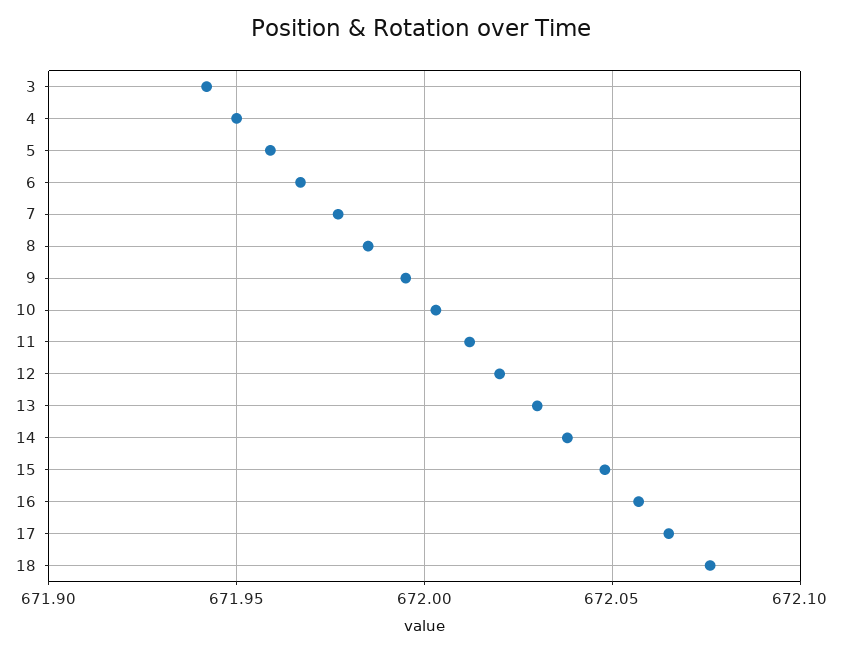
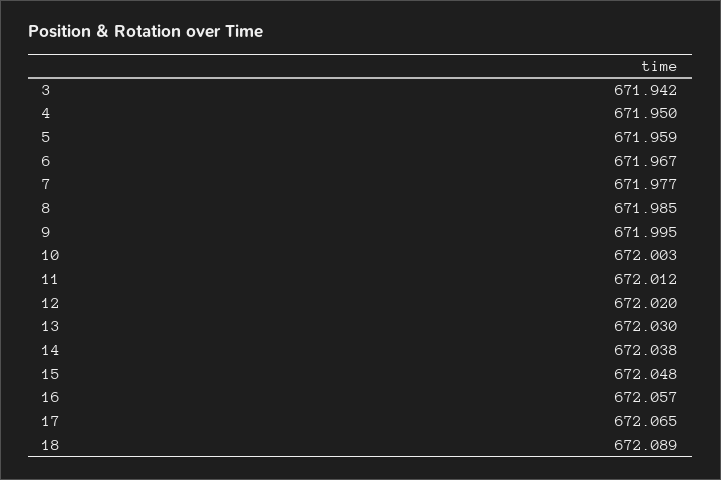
  {
    "3": 671.942,
    "4": 671.95,
    "5": 671.959,
    "6": 671.967,
    "7": 671.977,
    "8": 671.985,
    "9": 671.995,
    "10": 672.003,
    "11": 672.012,
    "12": 672.02,
    "13": 672.03,
    "14": 672.038,
    "15": 672.048,
    "16": 672.057,
    "17": 672.065,
-   "18": 672.075
+   "18": 672.089
  }

